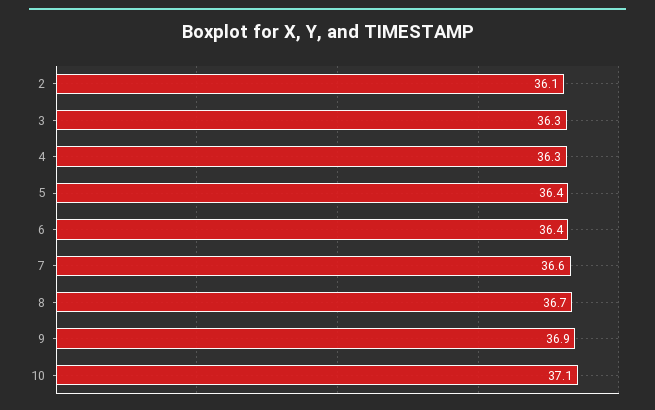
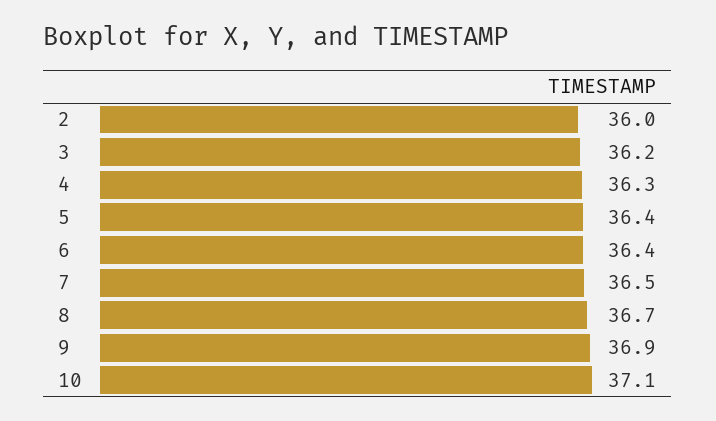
  {
-   "2": 36.1,
+   "2": 36,
-   "3": 36.3,
+   "3": 36.2,
    "4": 36.3,
    "5": 36.4,
    "6": 36.4,
-   "7": 36.6,
+   "7": 36.5,
    "8": 36.7,
    "9": 36.9,
    "10": 37.1
  }

